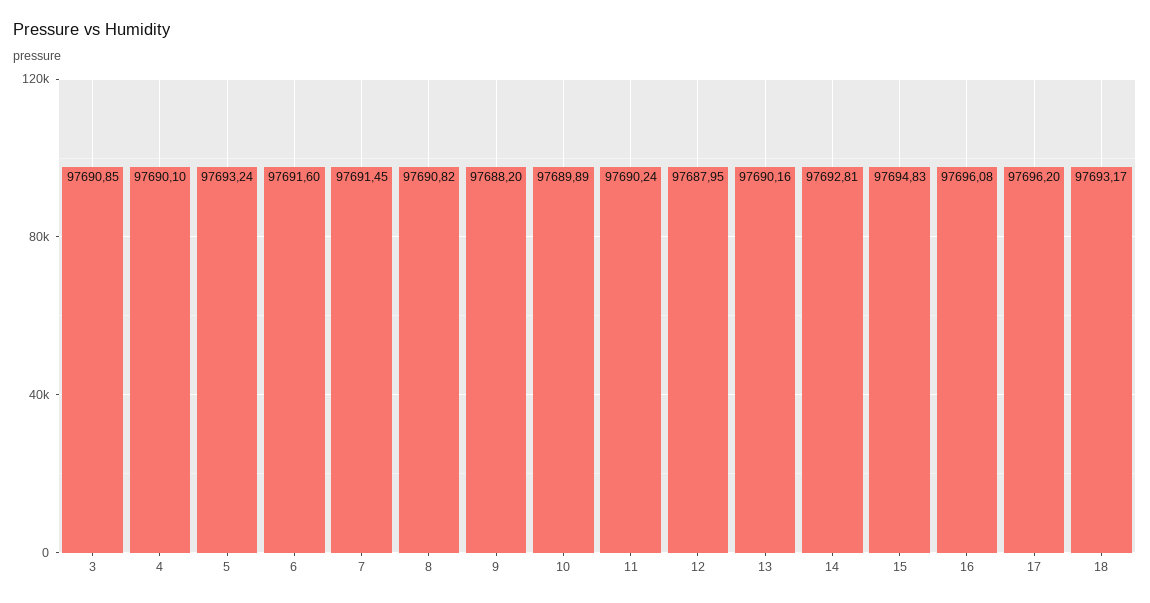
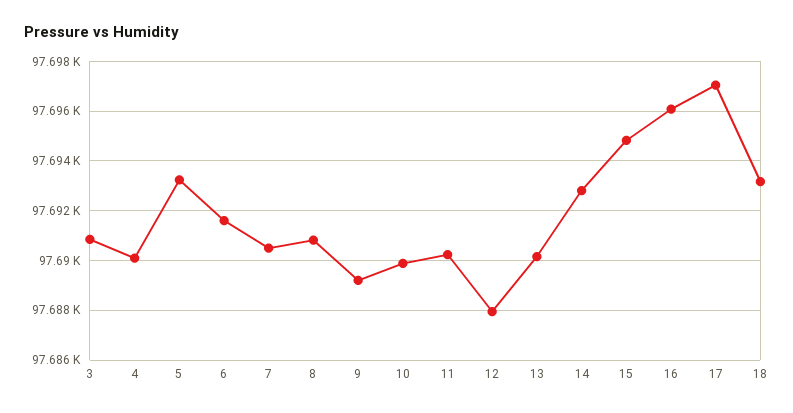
  {
    "3": 97690.85,
    "4": 97690.1,
    "5": 97693.24,
    "6": 97691.6,
-   "7": 97691.45,
+   "7": 97690.5,
    "8": 97690.82,
-   "9": 97688.2,
+   "9": 97689.25,
    "10": 97689.89,
    "11": 97690.24,
    "12": 97687.95,
    "13": 97690.16,
    "14": 97692.81,
    "15": 97694.83,
    "16": 97696.08,
-   "17": 97696.2,
+   "17": 97697,
    "18": 97693.17
  }

